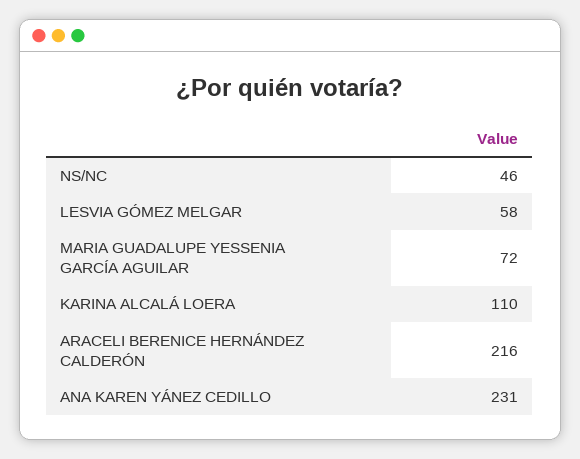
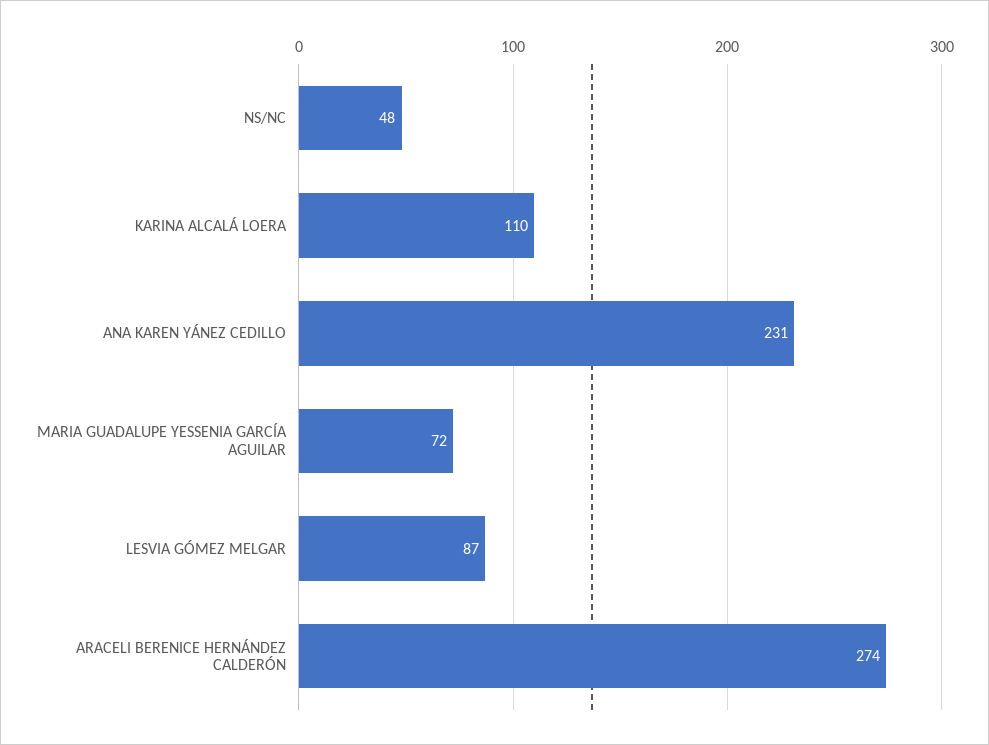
  {
-   "NS/NC": 46,
+   "NS/NC": 48,
-   "LESVIA GÓMEZ MELGAR": 58,
+   "LESVIA GÓMEZ MELGAR": 87,
    "MARIA GUADALUPE YESSENIA GARCÍA AGUILAR": 72,
    "KARINA ALCALÁ LOERA": 110,
-   "ARACELI BERENICE HERNÁNDEZ CALDERÓN": 216,
+   "ARACELI BERENICE HERNÁNDEZ CALDERÓN": 274,
    "ANA KAREN YÁNEZ CEDILLO": 231
  }

